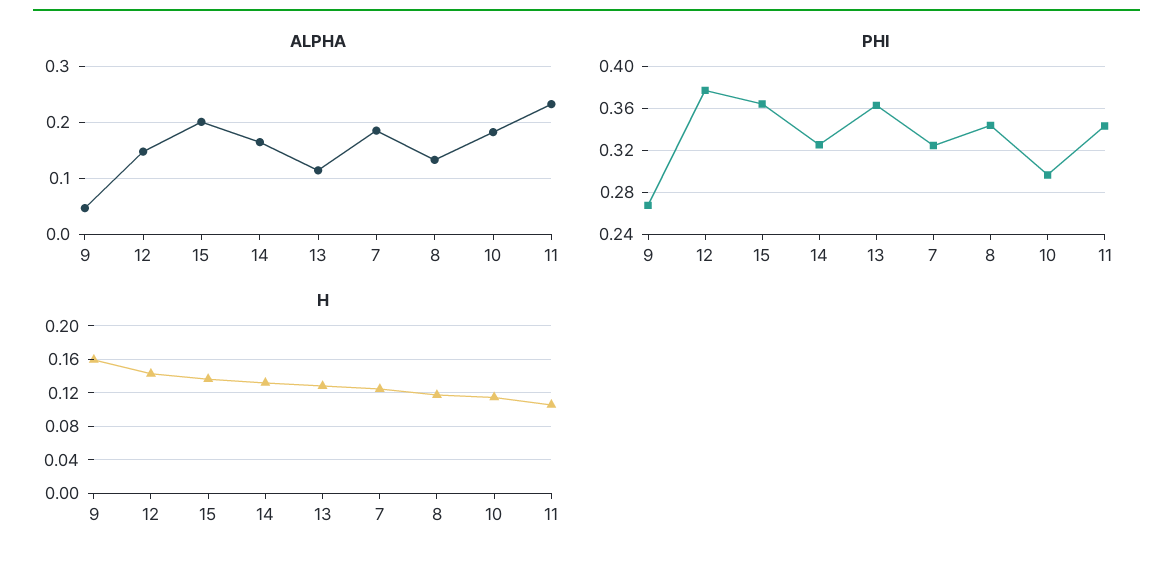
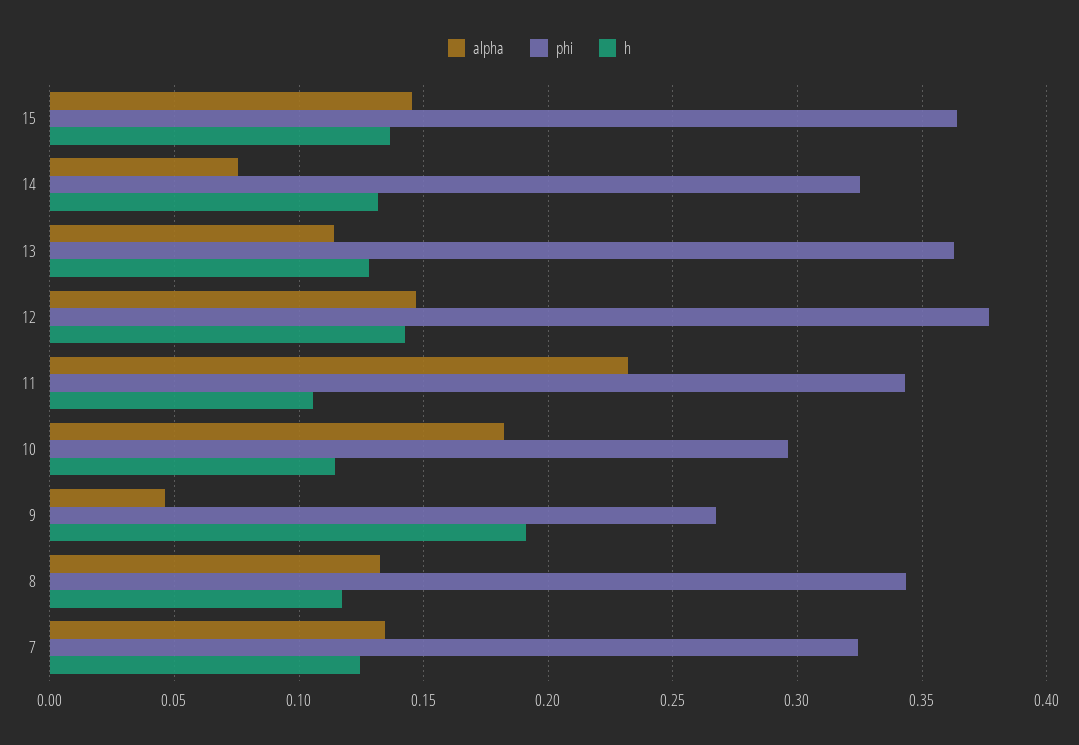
  {
    "ALPHA": {
      "9": 0.045,
      "12": 0.145,
-     "15": 0.2,
+     "15": 0.145,
-     "14": 0.16,
+     "14": 0.075,
      "13": 0.115,
-     "7": 0.18,
+     "7": 0.135,
      "8": 0.135,
      "10": 0.18,
      "11": 0.23
    },
    "PHI": {
      "9": 0.265,
      "12": 0.375,
      "15": 0.365,
      "14": 0.325,
      "13": 0.365,
      "7": 0.325,
      "8": 0.345,
      "10": 0.295,
      "11": 0.345
    },
    "H": {
-     "9": 0.16,
+     "9": 0.19,
      "12": 0.145,
      "15": 0.135,
      "14": 0.13,
      "13": 0.13,
      "7": 0.125,
      "8": 0.115,
      "10": 0.115,
      "11": 0.105
    }
  }

